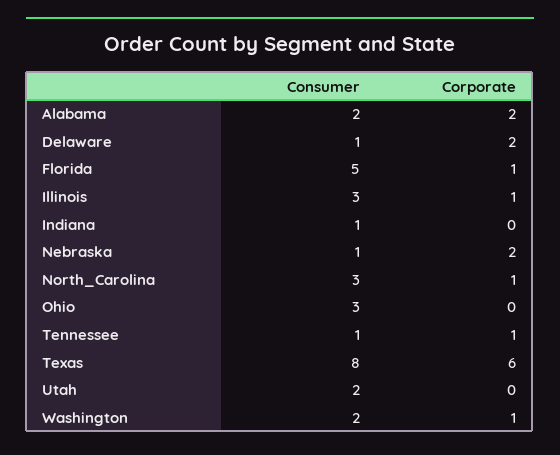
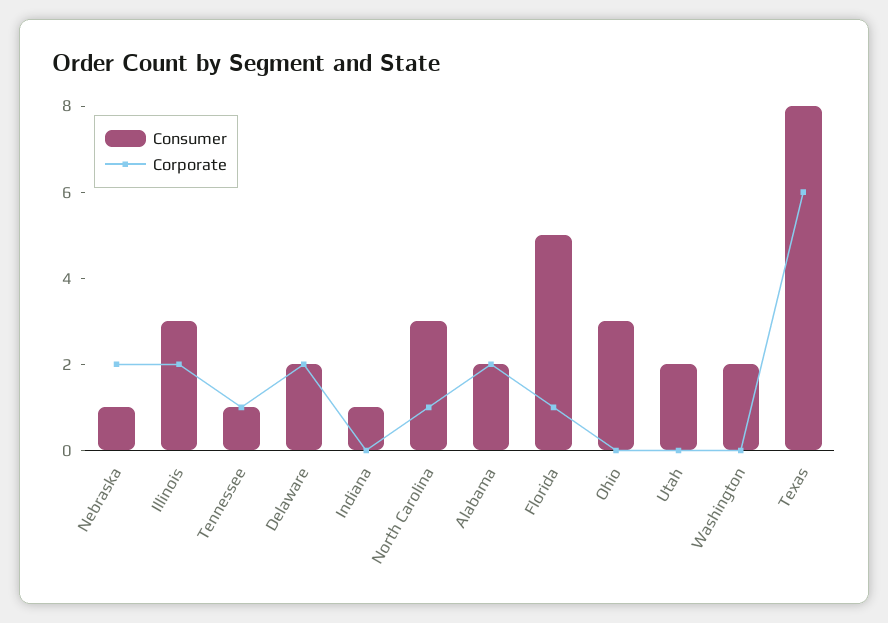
  {
    "Consumer": {
      "Alabama": 2,
-     "Delaware": 1,
+     "Delaware": 2,
      "Florida": 5,
      "Illinois": 3,
      "Indiana": 1,
      "Nebraska": 1,
      "North_Carolina": 3,
      "Ohio": 3,
      "Tennessee": 1,
      "Texas": 8,
      "Utah": 2,
      "Washington": 2
    },
    "Corporate": {
      "Alabama": 2,
      "Delaware": 2,
      "Florida": 1,
-     "Illinois": 1,
+     "Illinois": 2,
      "Indiana": 0,
      "Nebraska": 2,
      "North_Carolina": 1,
      "Ohio": 0,
      "Tennessee": 1,
      "Texas": 6,
      "Utah": 0,
-     "Washington": 1
+     "Washington": 0
    }
  }

